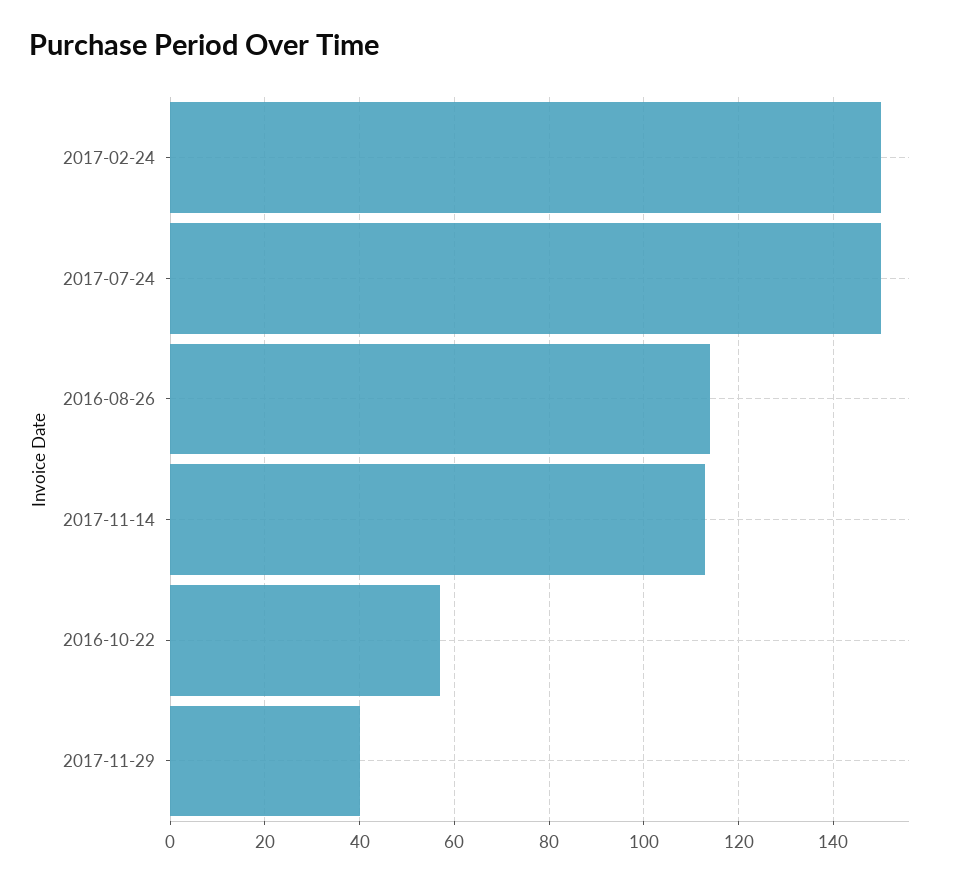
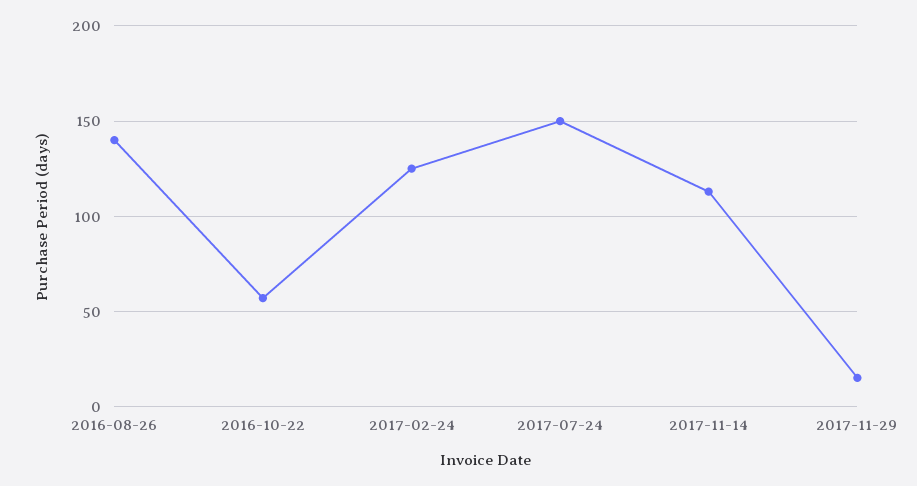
  {
-   "2017-02-24": 150,
+   "2017-02-24": 125,
    "2017-07-24": 150,
-   "2016-08-26": 115,
+   "2016-08-26": 140,
    "2017-11-14": 115,
    "2016-10-22": 55,
-   "2017-11-29": 40
+   "2017-11-29": 15
  }

